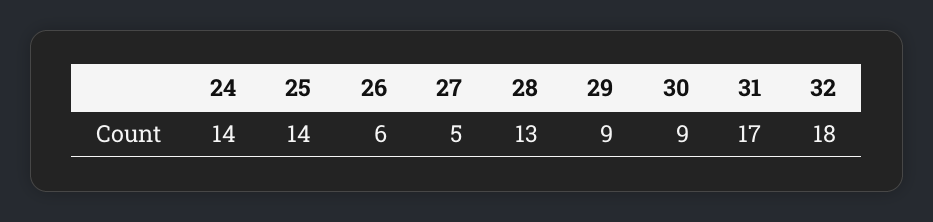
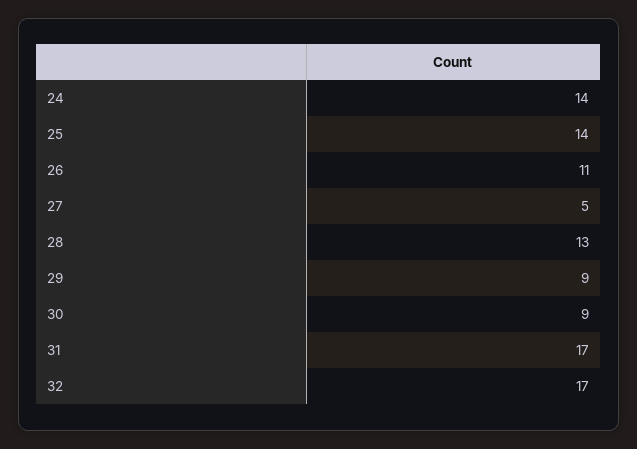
  {
    "24": 14,
    "25": 14,
-   "26": 6,
+   "26": 11,
    "27": 5,
    "28": 13,
    "29": 9,
    "30": 9,
    "31": 17,
-   "32": 18
+   "32": 17
  }

